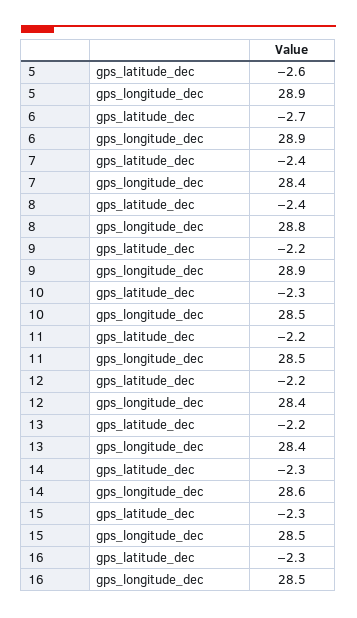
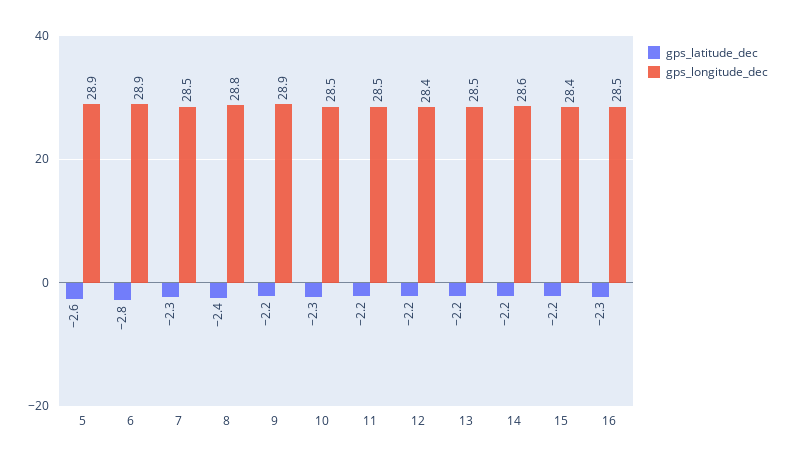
  {
    "gps_latitude_dec": {
      "5": -2.6,
-     "6": -2.7,
+     "6": -2.8,
-     "7": -2.4,
+     "7": -2.3,
      "8": -2.4,
      "9": -2.2,
      "10": -2.3,
      "11": -2.2,
      "12": -2.2,
      "13": -2.2,
-     "14": -2.3,
+     "14": -2.2,
-     "15": -2.3,
+     "15": -2.2,
      "16": -2.3
    },
    "gps_longitude_dec": {
      "5": 28.9,
      "6": 28.9,
-     "7": 28.4,
+     "7": 28.5,
      "8": 28.8,
      "9": 28.9,
      "10": 28.5,
      "11": 28.5,
      "12": 28.4,
-     "13": 28.4,
+     "13": 28.5,
      "14": 28.6,
-     "15": 28.5,
+     "15": 28.4,
      "16": 28.5
    }
  }

